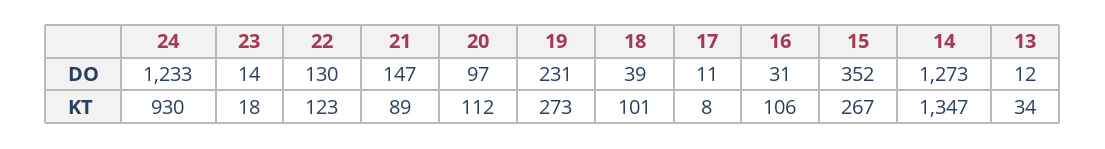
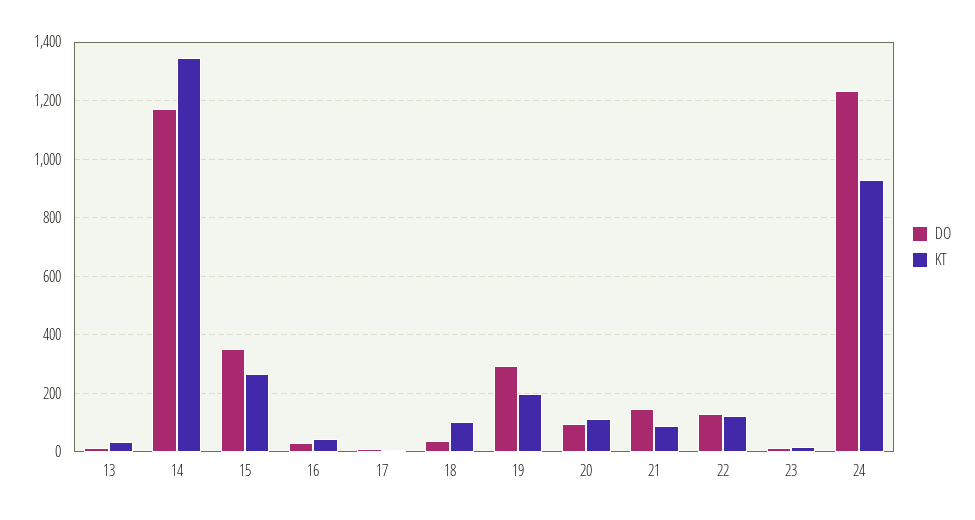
  {
    "DO": {
      "24": 1233,
      "23": 14,
      "22": 130,
      "21": 147,
      "20": 97,
-     "19": 231,
+     "19": 300,
      "18": 39,
      "17": 11,
      "16": 31,
      "15": 352,
-     "14": 1273,
+     "14": 1175,
      "13": 12
    },
    "KT": {
      "24": 930,
      "23": 18,
      "22": 123,
      "21": 89,
      "20": 112,
-     "19": 273,
+     "19": 200,
      "18": 101,
      "17": 8,
-     "16": 106,
+     "16": 50,
      "15": 267,
      "14": 1347,
      "13": 34
    }
  }

